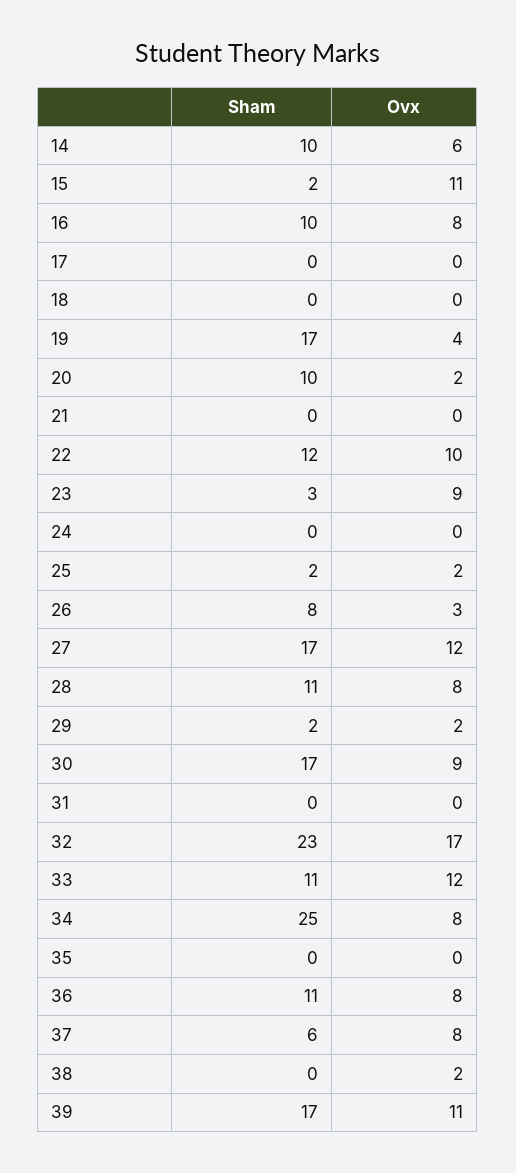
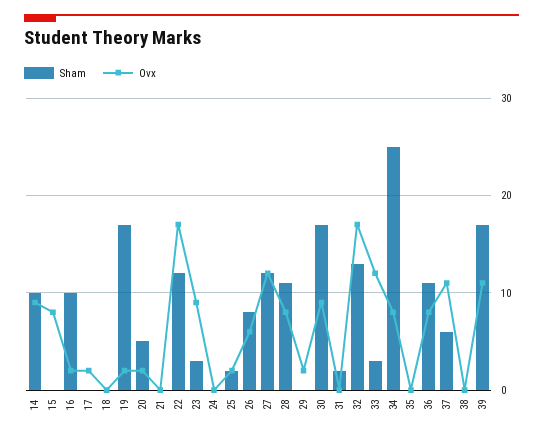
  {
    "Sham": {
      "14": 10,
-     "15": 2,
+     "15": 0,
      "16": 10,
      "17": 0,
      "18": 0,
      "19": 17,
-     "20": 10,
+     "20": 5,
      "21": 0,
      "22": 12,
      "23": 3,
      "24": 0,
      "25": 2,
      "26": 8,
-     "27": 17,
+     "27": 12,
      "28": 11,
-     "29": 2,
+     "29": 0,
      "30": 17,
-     "31": 0,
+     "31": 2,
-     "32": 23,
+     "32": 13,
-     "33": 11,
+     "33": 3,
      "34": 25,
      "35": 0,
      "36": 11,
      "37": 6,
      "38": 0,
      "39": 17
    },
    "Ovx": {
-     "14": 6,
+     "14": 9,
-     "15": 11,
+     "15": 8,
-     "16": 8,
+     "16": 2,
-     "17": 0,
+     "17": 2,
      "18": 0,
-     "19": 4,
+     "19": 2,
      "20": 2,
      "21": 0,
-     "22": 10,
+     "22": 17,
      "23": 9,
      "24": 0,
      "25": 2,
-     "26": 3,
+     "26": 6,
      "27": 12,
      "28": 8,
      "29": 2,
      "30": 9,
      "31": 0,
      "32": 17,
      "33": 12,
      "34": 8,
      "35": 0,
      "36": 8,
-     "37": 8,
+     "37": 11,
-     "38": 2,
+     "38": 0,
      "39": 11
    }
  }

